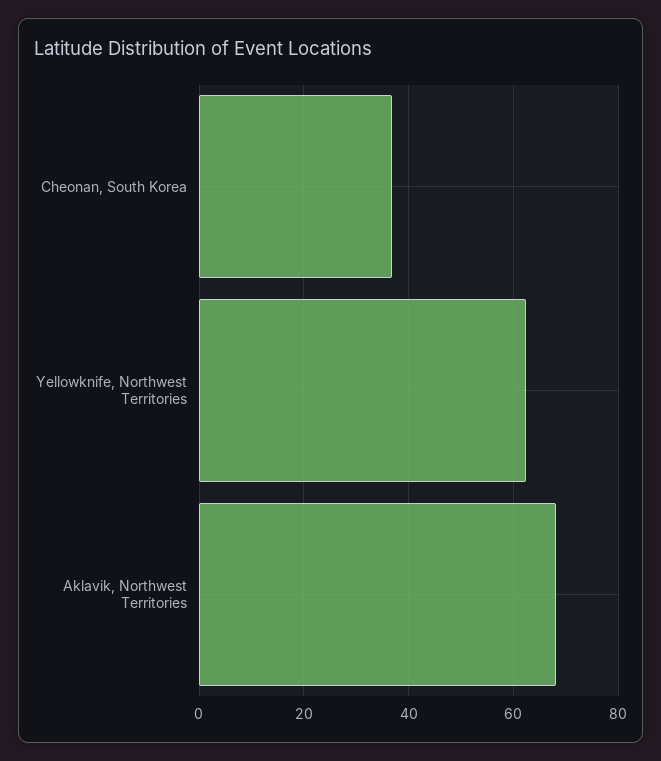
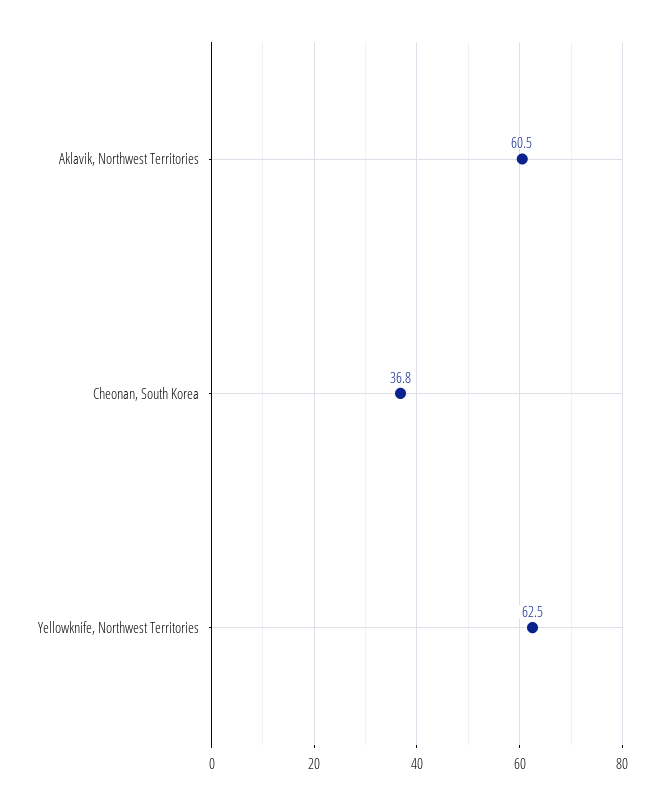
  {
    "Cheonan, South Korea": 36.8,
    "Yellowknife, Northwest Territories": 62.5,
-   "Aklavik, Northwest Territories": 68
+   "Aklavik, Northwest Territories": 60.5
  }

